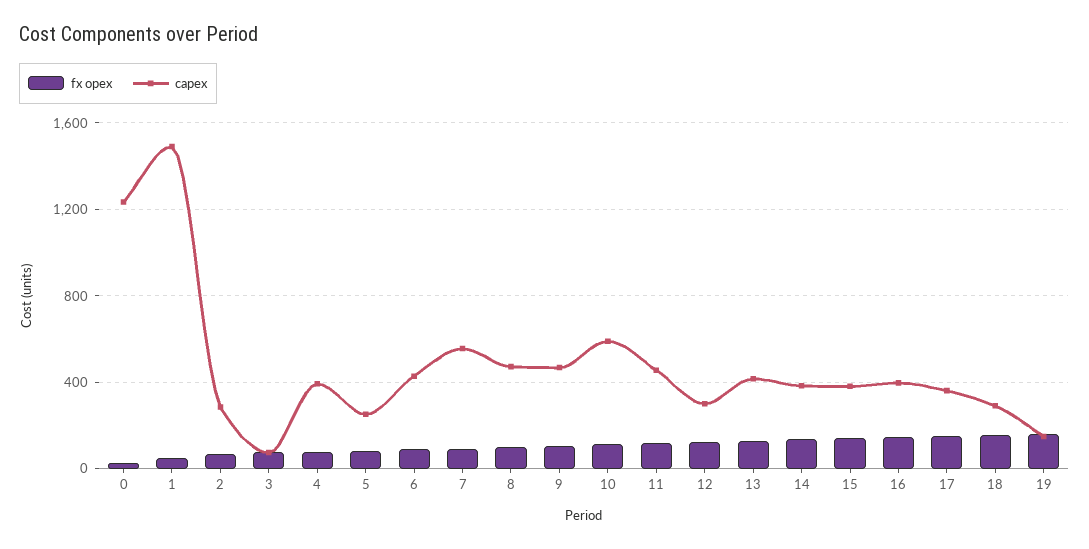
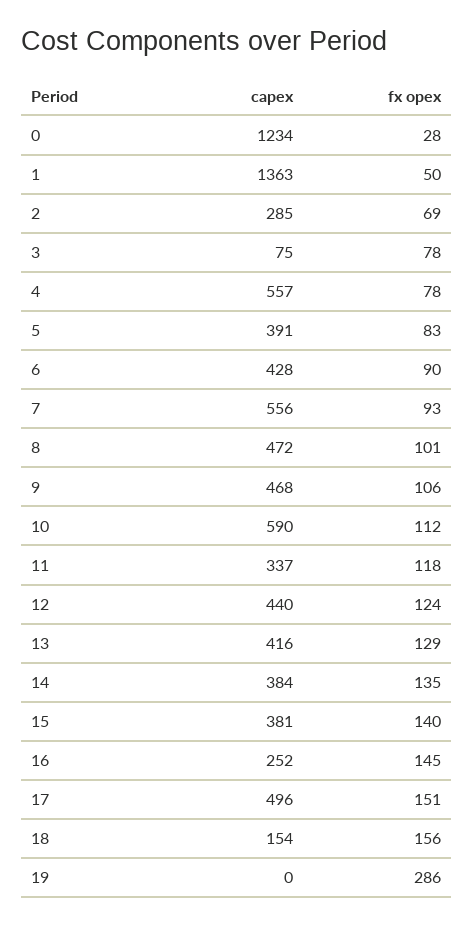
  {
    "fx opex": {
      "0": 28,
      "1": 50,
      "2": 69,
      "3": 78,
      "4": 78,
      "5": 83,
      "6": 90,
      "7": 93,
      "8": 101,
      "9": 106,
      "10": 112,
      "11": 118,
      "12": 124,
      "13": 129,
      "14": 135,
      "15": 140,
      "16": 145,
      "17": 151,
      "18": 156,
-     "19": 150
+     "19": 286
    },
    "capex": {
      "0": 1234,
-     "1": 1500,
+     "1": 1363,
      "2": 285,
      "3": 75,
-     "4": 400,
+     "4": 557,
-     "5": 250,
+     "5": 391,
      "6": 428,
      "7": 556,
      "8": 472,
      "9": 468,
      "10": 590,
-     "11": 450,
+     "11": 337,
-     "12": 300,
+     "12": 440,
      "13": 416,
      "14": 384,
      "15": 381,
-     "16": 400,
+     "16": 252,
-     "17": 350,
+     "17": 496,
-     "18": 300,
+     "18": 154,
-     "19": 150
+     "19": 0
    }
  }

